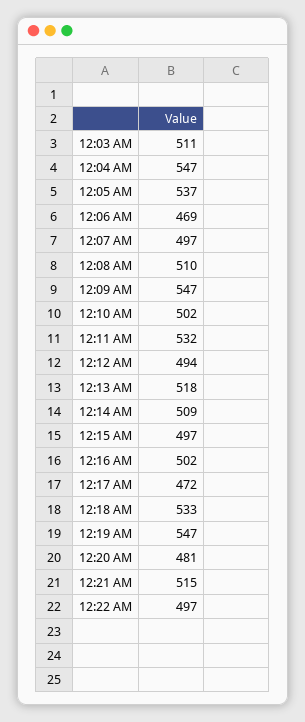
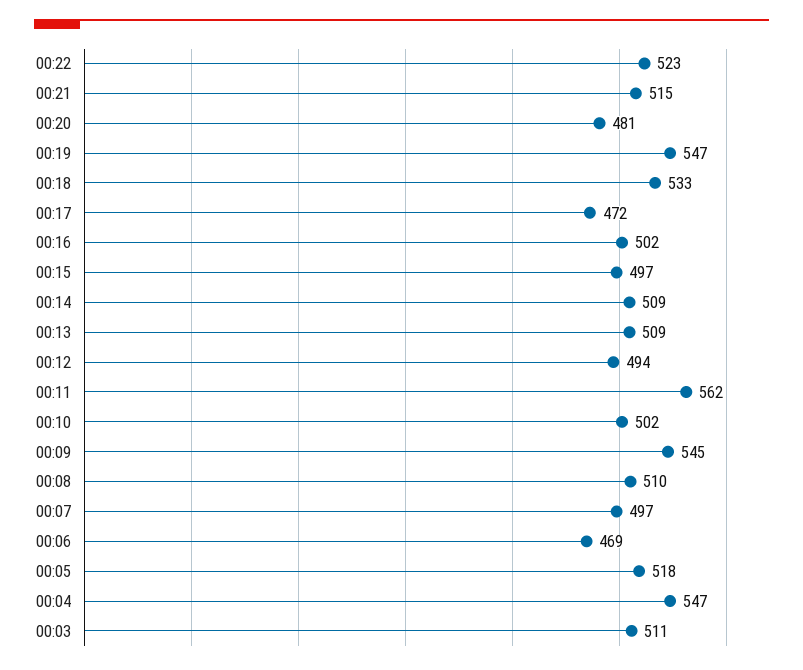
  {
    "12:03 AM": 511,
    "12:04 AM": 547,
-   "12:05 AM": 537,
+   "12:05 AM": 518,
    "12:06 AM": 469,
    "12:07 AM": 497,
    "12:08 AM": 510,
-   "12:09 AM": 547,
+   "12:09 AM": 545,
    "12:10 AM": 502,
-   "12:11 AM": 532,
+   "12:11 AM": 562,
    "12:12 AM": 494,
-   "12:13 AM": 518,
+   "12:13 AM": 509,
    "12:14 AM": 509,
    "12:15 AM": 497,
    "12:16 AM": 502,
    "12:17 AM": 472,
    "12:18 AM": 533,
    "12:19 AM": 547,
    "12:20 AM": 481,
    "12:21 AM": 515,
-   "12:22 AM": 497
+   "12:22 AM": 523
  }

